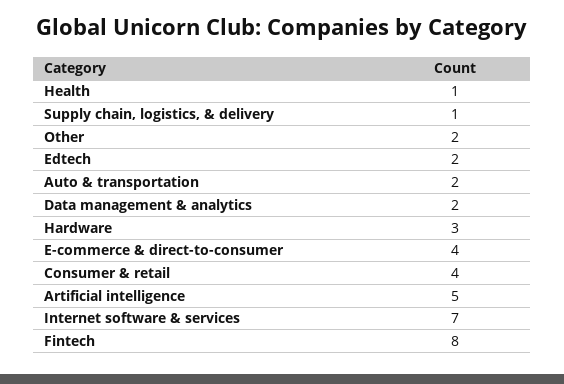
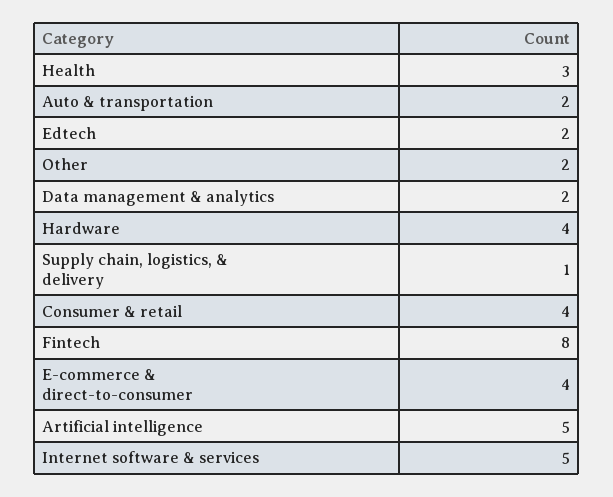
  {
-   "Health": 1,
+   "Health": 3,
    "Supply chain, logistics, & delivery": 1,
    "Other": 2,
    "Edtech": 2,
    "Auto & transportation": 2,
    "Data management & analytics": 2,
-   "Hardware": 3,
+   "Hardware": 4,
    "E-commerce & direct-to-consumer": 4,
    "Consumer & retail": 4,
    "Artificial intelligence": 5,
-   "Internet software & services": 7,
+   "Internet software & services": 5,
    "Fintech": 8
  }

